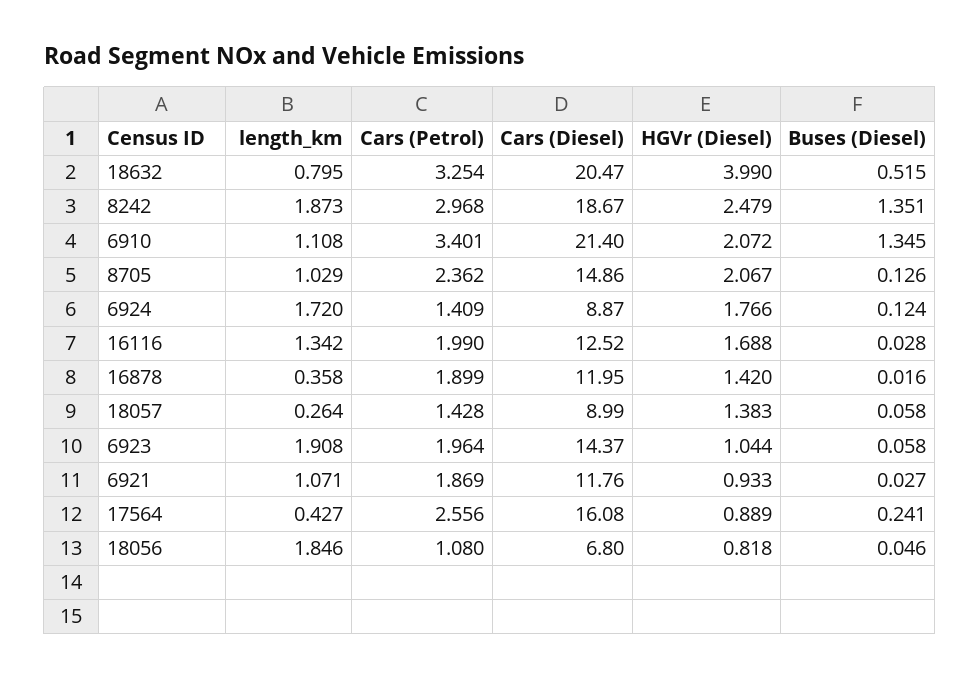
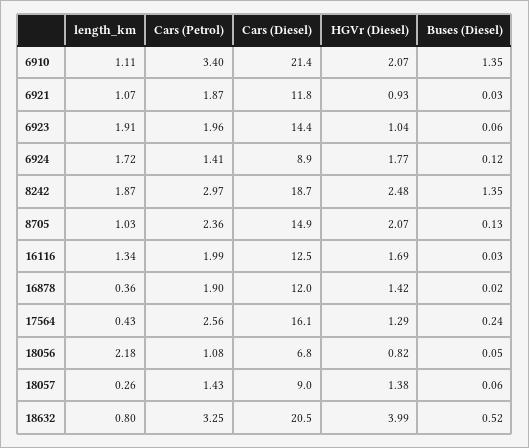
  {
    "length_km": {
      "18632": 0.795,
      "8242": 1.873,
      "6910": 1.108,
      "8705": 1.029,
      "6924": 1.72,
      "16116": 1.342,
      "16878": 0.358,
      "18057": 0.264,
      "6923": 1.908,
      "6921": 1.071,
      "17564": 0.427,
-     "18056": 1.846
+     "18056": 2.18
    },
    "Cars (Petrol)": {
      "18632": 3.254,
      "8242": 2.968,
      "6910": 3.401,
      "8705": 2.362,
      "6924": 1.409,
      "16116": 1.99,
      "16878": 1.899,
      "18057": 1.428,
      "6923": 1.964,
      "6921": 1.869,
      "17564": 2.556,
      "18056": 1.08
    },
    "Cars (Diesel)": {
      "18632": 20.47,
      "8242": 18.67,
      "6910": 21.4,
      "8705": 14.86,
      "6924": 8.87,
      "16116": 12.52,
      "16878": 11.95,
      "18057": 8.99,
      "6923": 14.37,
      "6921": 11.76,
      "17564": 16.08,
      "18056": 6.8
    },
    "HGVr (Diesel)": {
      "18632": 3.99,
      "8242": 2.479,
      "6910": 2.072,
      "8705": 2.067,
      "6924": 1.766,
      "16116": 1.688,
      "16878": 1.42,
      "18057": 1.383,
      "6923": 1.044,
      "6921": 0.933,
-     "17564": 0.889,
+     "17564": 1.29,
      "18056": 0.818
    },
    "Buses (Diesel)": {
      "18632": 0.515,
      "8242": 1.351,
      "6910": 1.345,
      "8705": 0.126,
      "6924": 0.124,
      "16116": 0.028,
      "16878": 0.016,
      "18057": 0.058,
      "6923": 0.058,
      "6921": 0.027,
      "17564": 0.241,
      "18056": 0.046
    }
  }

